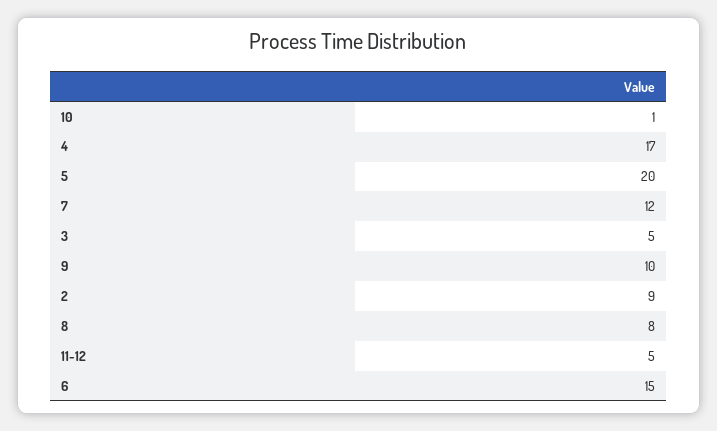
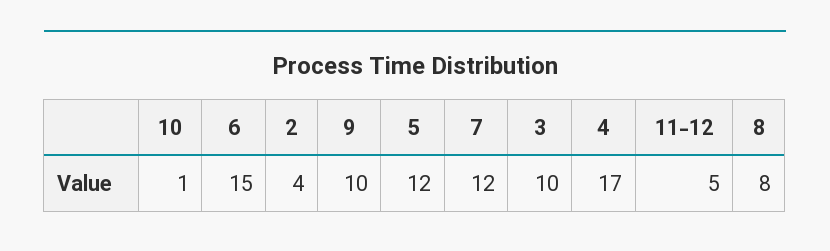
  {
    "10": 1,
    "4": 17,
-   "5": 20,
+   "5": 12,
    "7": 12,
-   "3": 5,
+   "3": 10,
    "9": 10,
-   "2": 9,
+   "2": 4,
    "8": 8,
    "11-12": 5,
    "6": 15
  }

